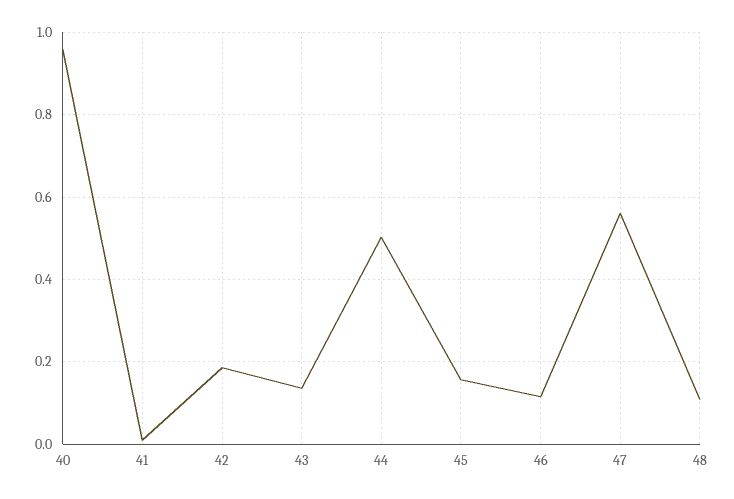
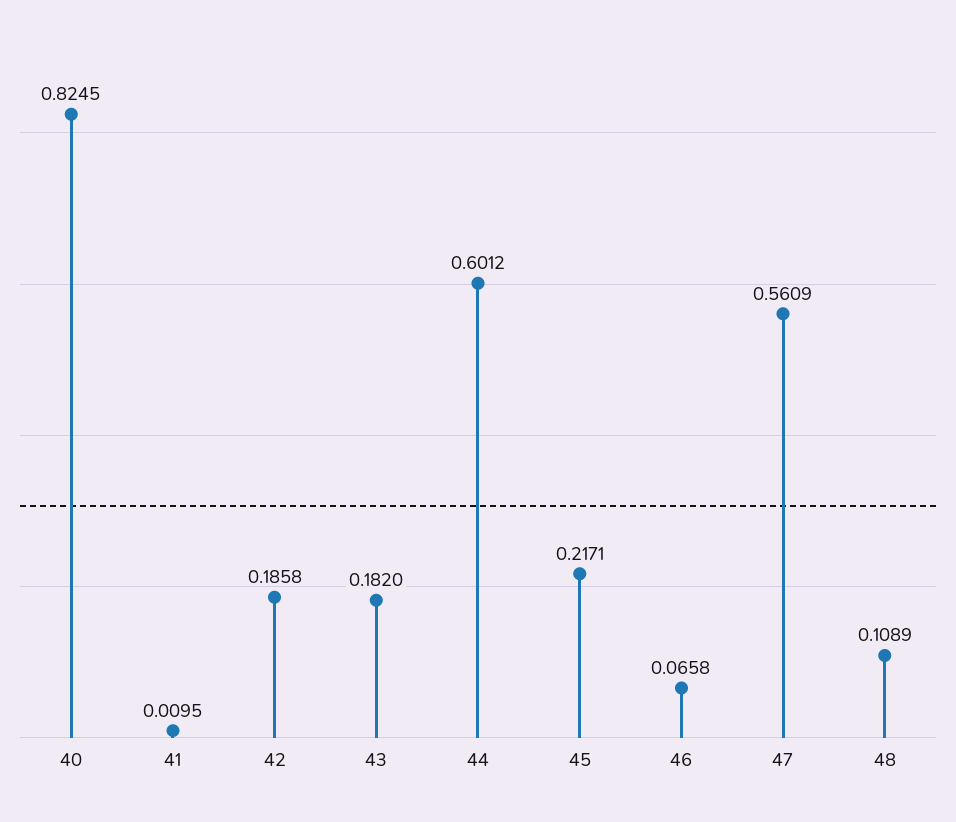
  {
-   "40": 0.96,
+   "40": 0.8245,
    "41": 0.0095,
    "42": 0.1858,
-   "43": 0.14,
+   "43": 0.182,
-   "44": 0.5,
+   "44": 0.6012,
-   "45": 0.16,
+   "45": 0.2171,
-   "46": 0.12,
+   "46": 0.0658,
    "47": 0.5609,
    "48": 0.1089
  }

